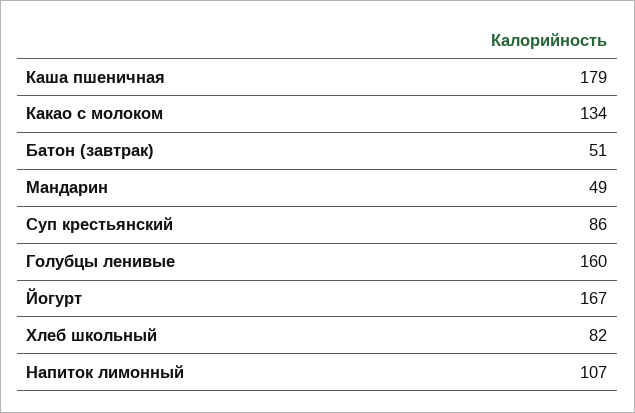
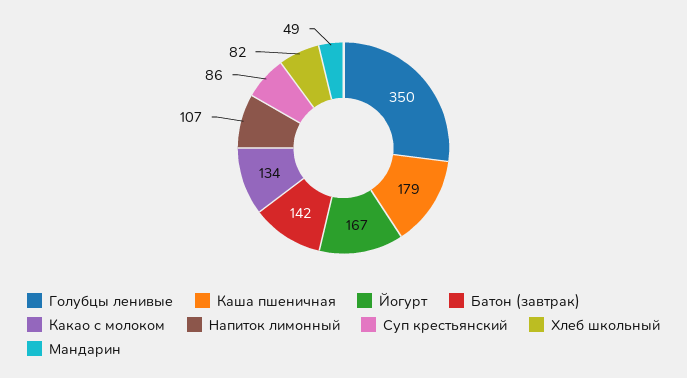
  {
    "Каша пшеничная": 179,
    "Какао с молоком": 134,
-   "Батон (завтрак)": 51,
+   "Батон (завтрак)": 142,
    "Мандарин": 49,
    "Суп крестьянский": 86,
-   "Голубцы ленивые": 160,
+   "Голубцы ленивые": 350,
    "Йогурт": 167,
    "Хлеб школьный": 82,
    "Напиток лимонный": 107
  }

